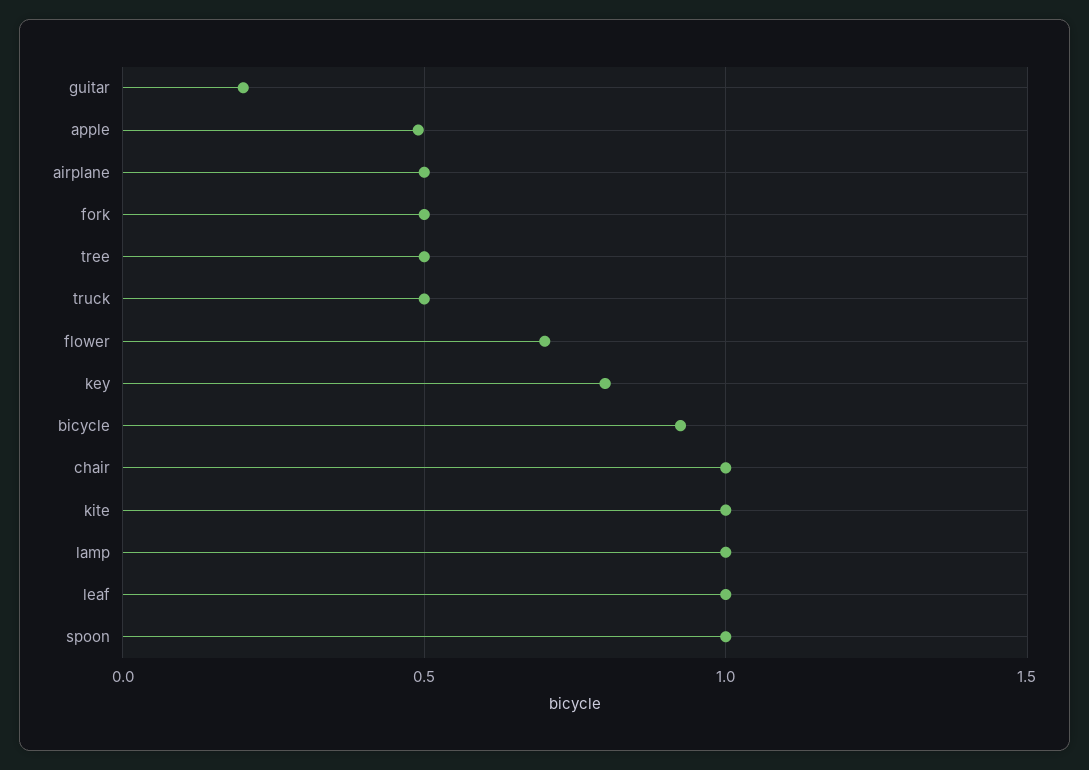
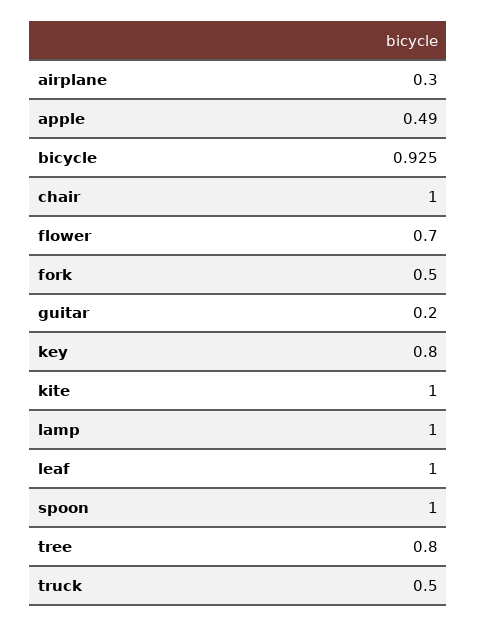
  {
    "guitar": 0.2,
    "apple": 0.49,
-   "airplane": 0.5,
+   "airplane": 0.3,
    "fork": 0.5,
-   "tree": 0.5,
+   "tree": 0.8,
    "truck": 0.5,
    "flower": 0.7,
    "key": 0.8,
    "bicycle": 0.925,
    "chair": 1,
    "kite": 1,
    "lamp": 1,
    "leaf": 1,
    "spoon": 1
  }

